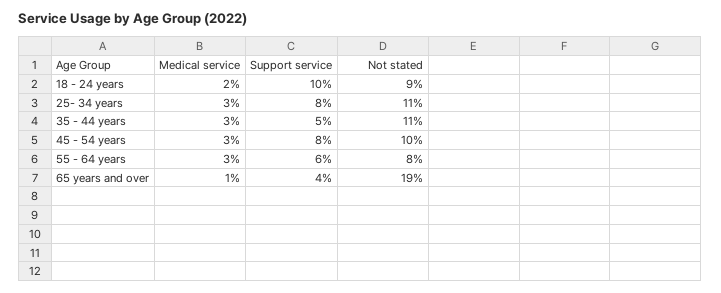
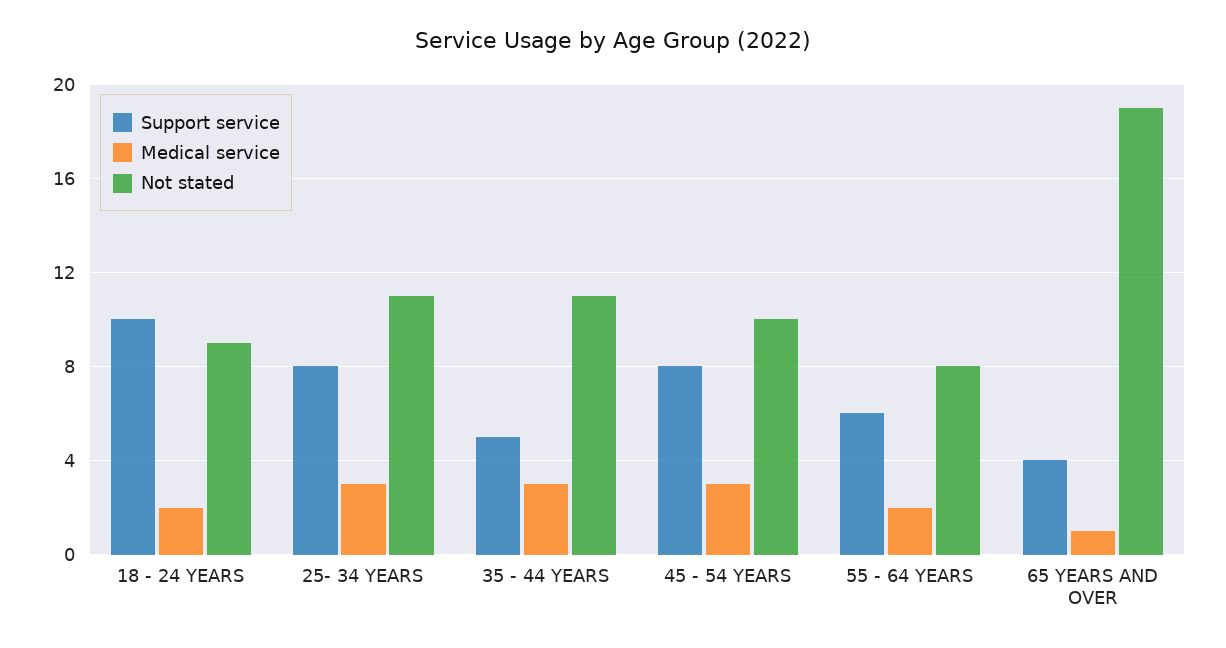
  {
    "Medical service": {
      "18 - 24 years": 2,
      "25- 34 years": 3,
      "35 - 44 years": 3,
      "45 - 54 years": 3,
-     "55 - 64 years": 3,
+     "55 - 64 years": 2,
      "65 years and over": 1
    },
    "Support service": {
      "18 - 24 years": 10,
      "25- 34 years": 8,
      "35 - 44 years": 5,
      "45 - 54 years": 8,
      "55 - 64 years": 6,
      "65 years and over": 4
    },
    "Not stated": {
      "18 - 24 years": 9,
      "25- 34 years": 11,
      "35 - 44 years": 11,
      "45 - 54 years": 10,
      "55 - 64 years": 8,
      "65 years and over": 19
    }
  }

